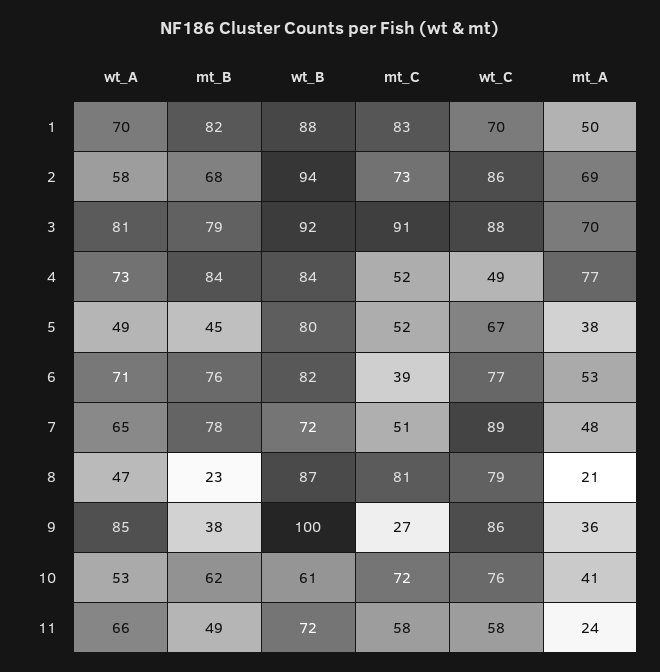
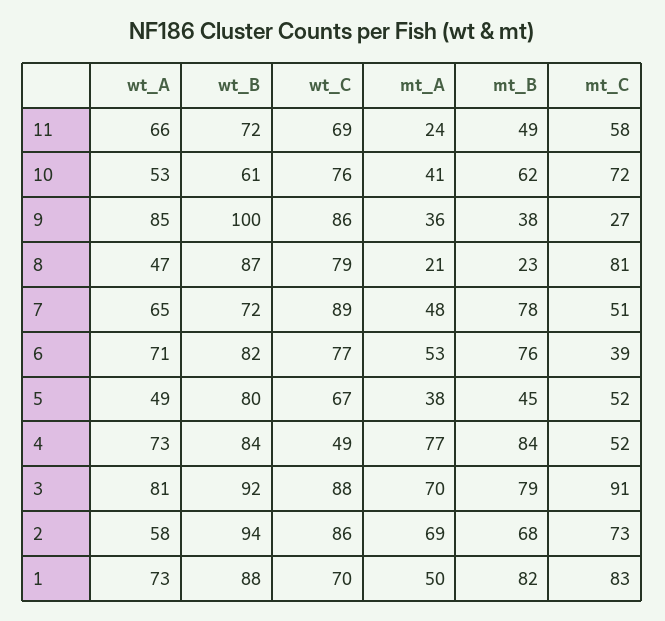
  {
    "wt_A": {
-     "1": 70,
+     "1": 73,
      "2": 58,
      "3": 81,
      "4": 73,
      "5": 49,
      "6": 71,
      "7": 65,
      "8": 47,
      "9": 85,
      "10": 53,
      "11": 66
    },
    "mt_B": {
      "1": 82,
      "2": 68,
      "3": 79,
      "4": 84,
      "5": 45,
      "6": 76,
      "7": 78,
      "8": 23,
      "9": 38,
      "10": 62,
      "11": 49
    },
    "wt_B": {
      "1": 88,
      "2": 94,
      "3": 92,
      "4": 84,
      "5": 80,
      "6": 82,
      "7": 72,
      "8": 87,
      "9": 100,
      "10": 61,
      "11": 72
    },
    "mt_C": {
      "1": 83,
      "2": 73,
      "3": 91,
      "4": 52,
      "5": 52,
      "6": 39,
      "7": 51,
      "8": 81,
      "9": 27,
      "10": 72,
      "11": 58
    },
    "wt_C": {
      "1": 70,
      "2": 86,
      "3": 88,
      "4": 49,
      "5": 67,
      "6": 77,
      "7": 89,
      "8": 79,
      "9": 86,
      "10": 76,
-     "11": 58
+     "11": 69
    },
    "mt_A": {
      "1": 50,
      "2": 69,
      "3": 70,
      "4": 77,
      "5": 38,
      "6": 53,
      "7": 48,
      "8": 21,
      "9": 36,
      "10": 41,
      "11": 24
    }
  }

